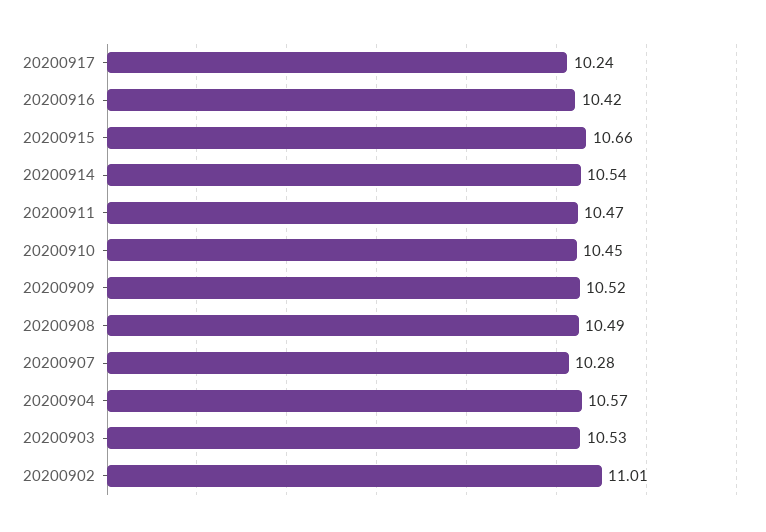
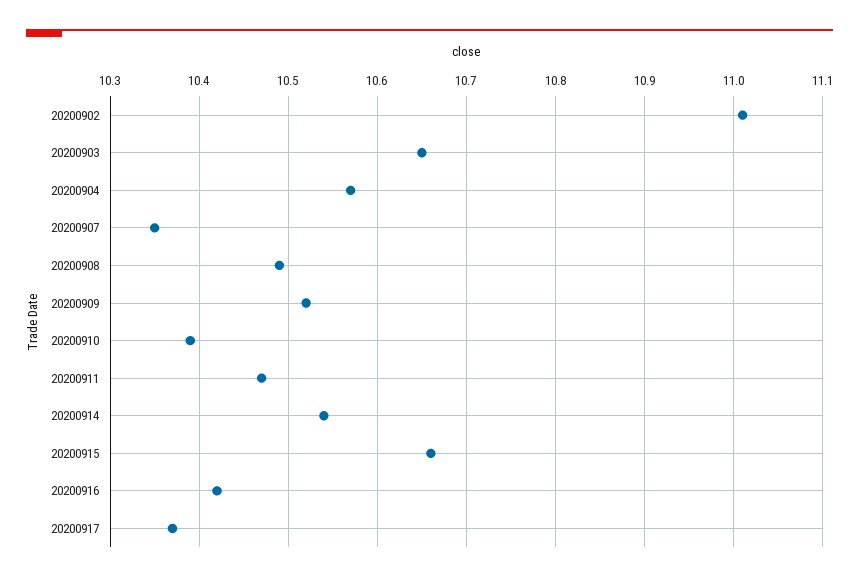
  {
-   "20200917": 10.24,
+   "20200917": 10.37,
    "20200916": 10.42,
    "20200915": 10.66,
    "20200914": 10.54,
    "20200911": 10.47,
-   "20200910": 10.45,
+   "20200910": 10.39,
    "20200909": 10.52,
    "20200908": 10.49,
-   "20200907": 10.28,
+   "20200907": 10.35,
    "20200904": 10.57,
-   "20200903": 10.53,
+   "20200903": 10.65,
    "20200902": 11.01
  }

